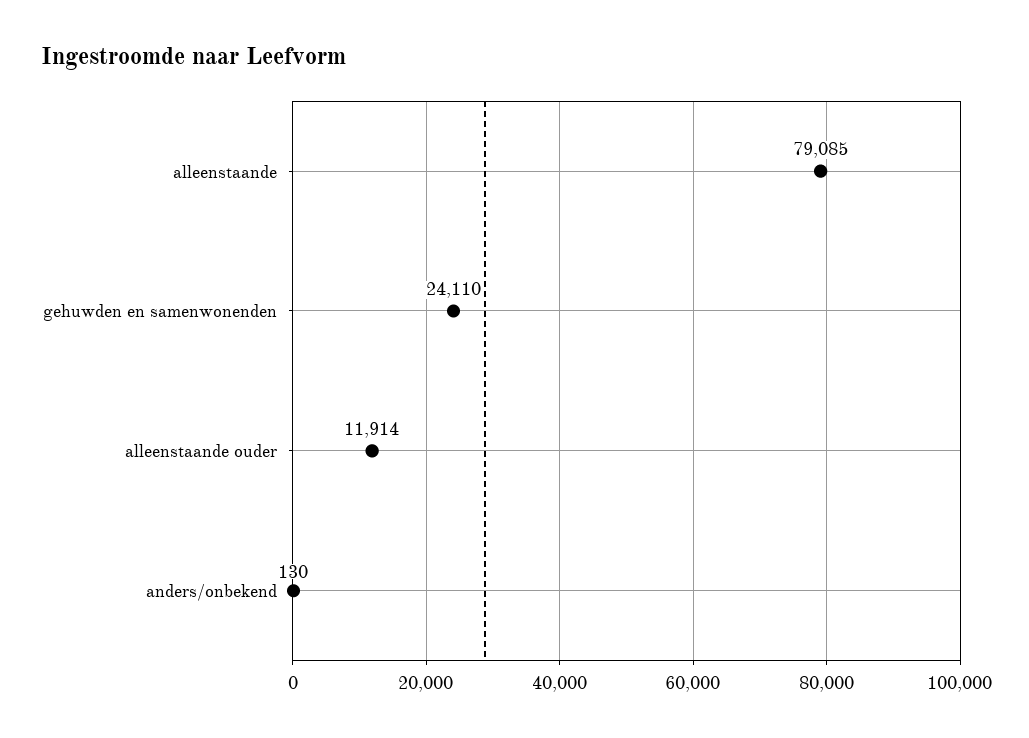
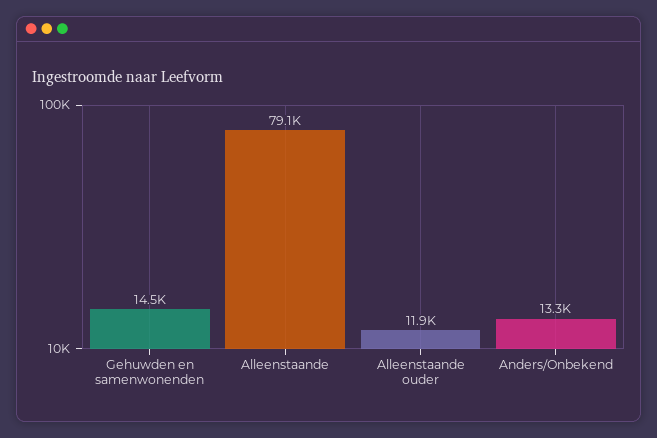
  {
    "alleenstaande": 79085,
-   "gehuwden en samenwonenden": 24110,
+   "gehuwden en samenwonenden": 14500,
    "alleenstaande ouder": 11914,
-   "anders/onbekend": 130
+   "anders/onbekend": 13300
  }

